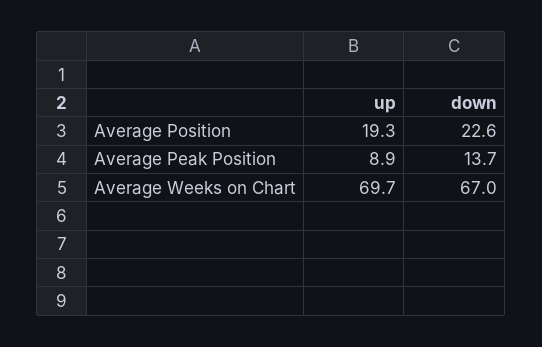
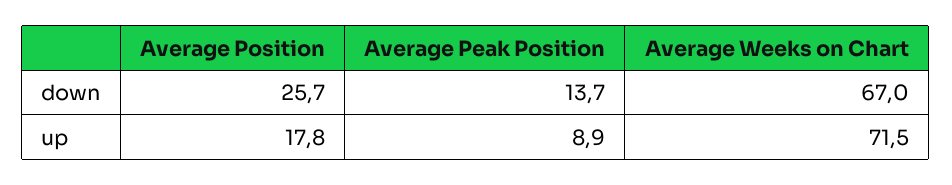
  {
    "up": {
-     "Average Position": 19.3,
+     "Average Position": 17.8,
      "Average Peak Position": 8.9,
-     "Average Weeks on Chart": 69.7
+     "Average Weeks on Chart": 71.5
    },
    "down": {
-     "Average Position": 22.6,
+     "Average Position": 25.7,
      "Average Peak Position": 13.7,
      "Average Weeks on Chart": 67
    }
  }

